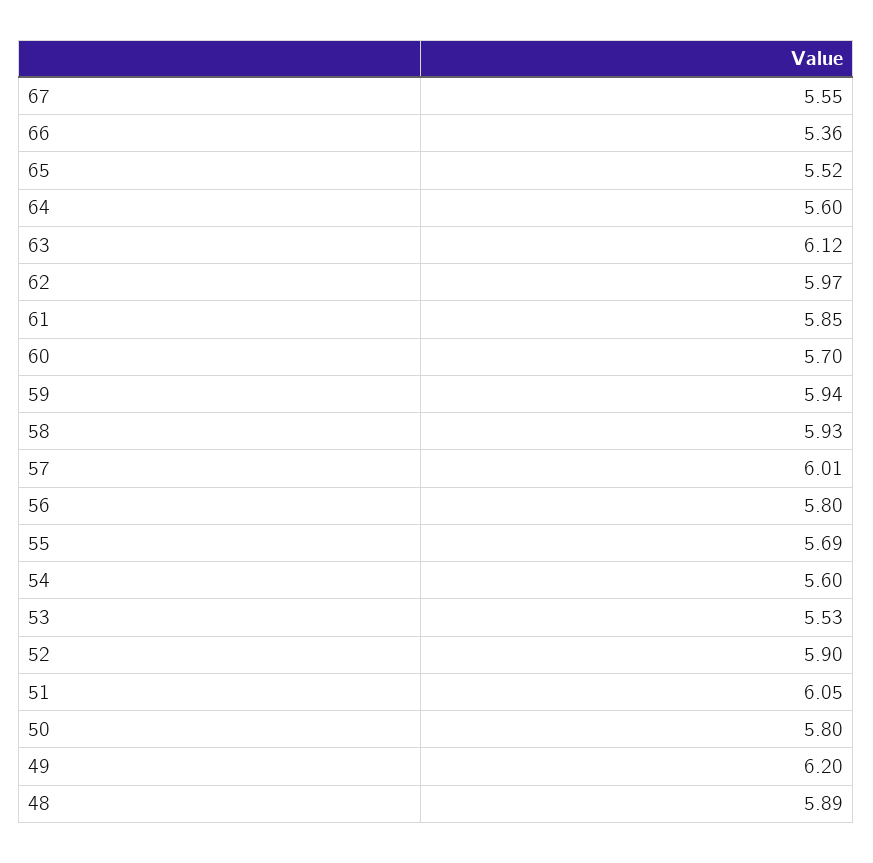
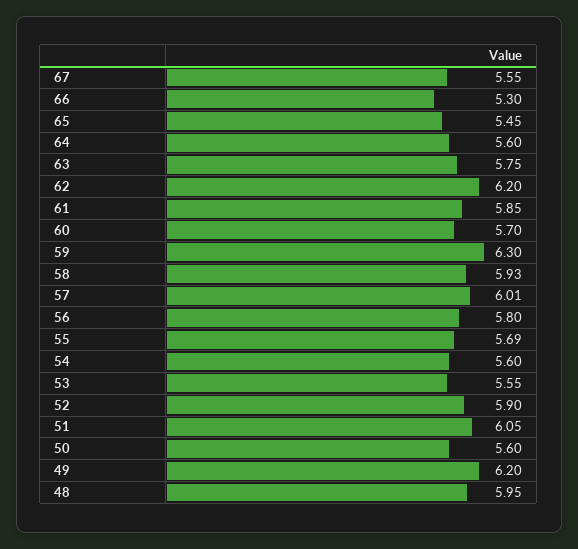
  {
    "67": 5.55,
-   "66": 5.36,
+   "66": 5.3,
-   "65": 5.52,
+   "65": 5.45,
    "64": 5.6,
-   "63": 6.12,
+   "63": 5.75,
-   "62": 5.97,
+   "62": 6.2,
    "61": 5.85,
    "60": 5.7,
-   "59": 5.94,
+   "59": 6.3,
    "58": 5.93,
    "57": 6.01,
    "56": 5.8,
    "55": 5.69,
    "54": 5.6,
-   "53": 5.53,
+   "53": 5.55,
    "52": 5.9,
    "51": 6.05,
-   "50": 5.8,
+   "50": 5.6,
    "49": 6.2,
-   "48": 5.89
+   "48": 5.95
  }

